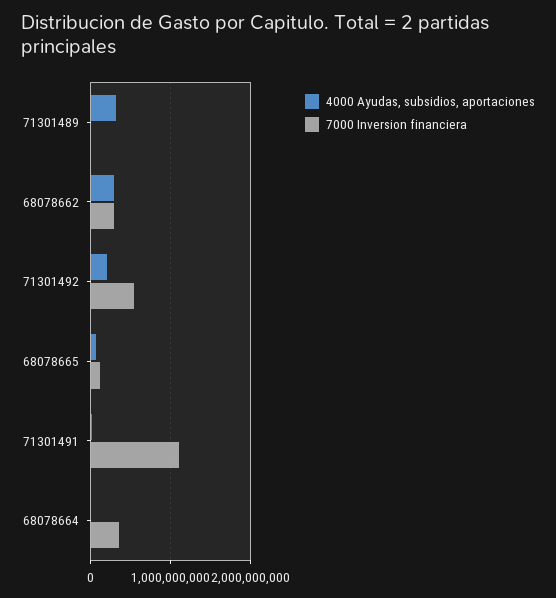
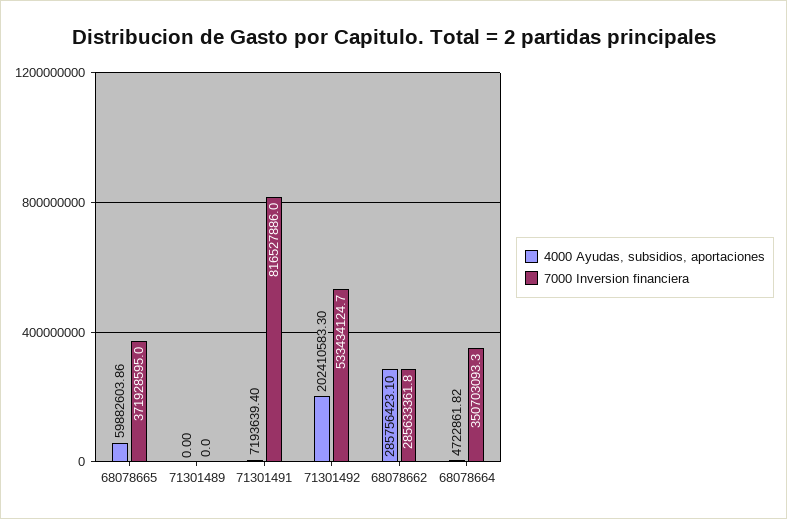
  {
    "4000 Ayudas, subsidios, aportaciones": {
-     "71301489": 300000000,
+     "71301489": 0,
      "68078662": 285756423.1,
      "71301492": 202410583.3,
      "68078665": 59882603.86,
      "71301491": 7193639.4,
      "68078664": 4722861.82
    },
    "7000 Inversion financiera": {
      "71301489": 0,
      "68078662": 285633361.8,
      "71301492": 533434124.7,
-     "68078665": 100000000,
+     "68078665": 371928595,
-     "71301491": 1100000000,
+     "71301491": 816527886,
      "68078664": 350703093.3
    }
  }

